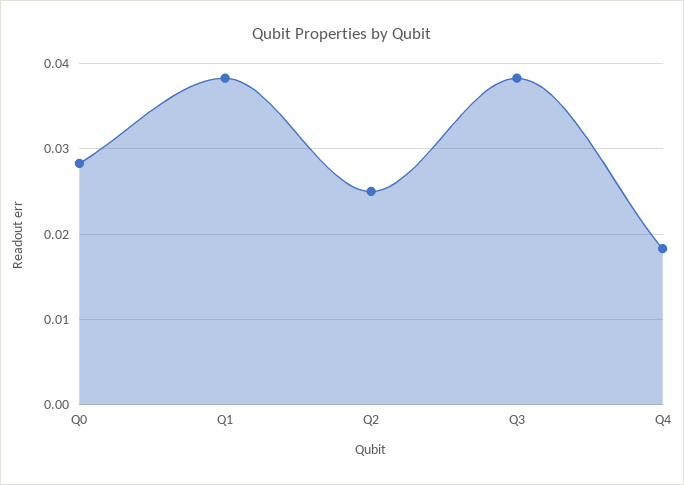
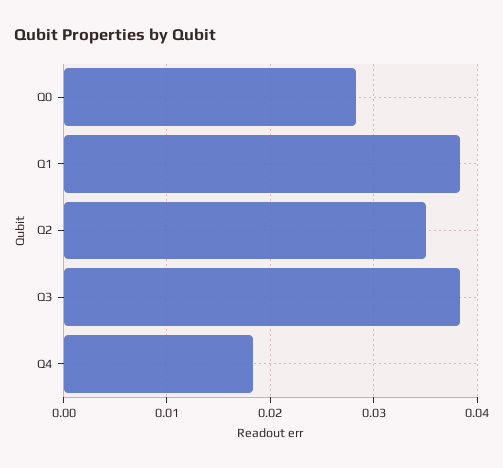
  {
    "Q0": 0.028,
    "Q1": 0.038,
-   "Q2": 0.025,
+   "Q2": 0.035,
    "Q3": 0.038,
    "Q4": 0.018
  }

